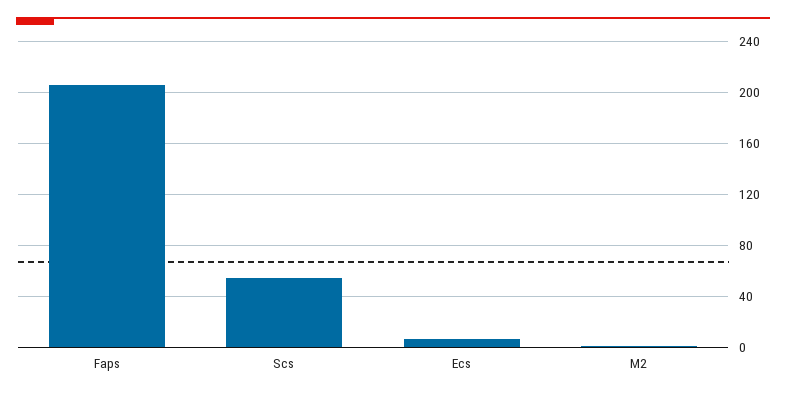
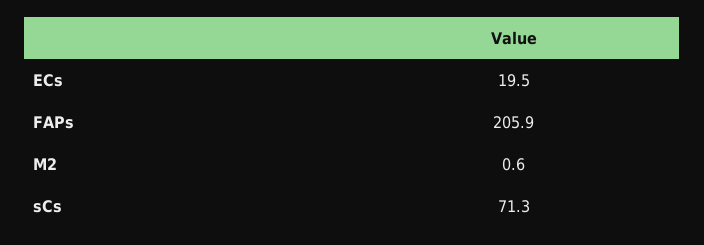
  {
    "Faps": 205.9,
-   "Scs": 55,
+   "Scs": 71.3,
-   "Ecs": 5,
+   "Ecs": 19.5,
    "M2": 0.6
  }

